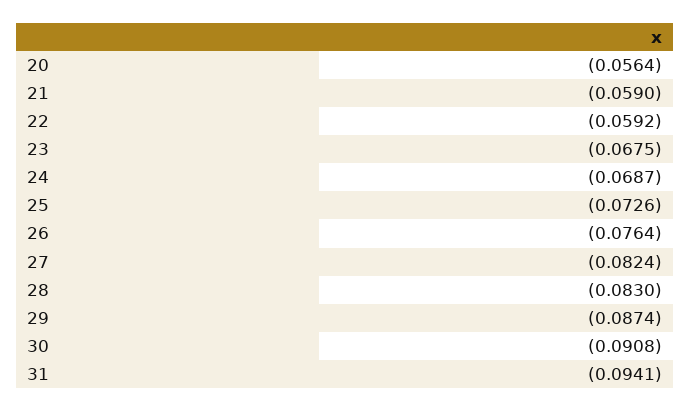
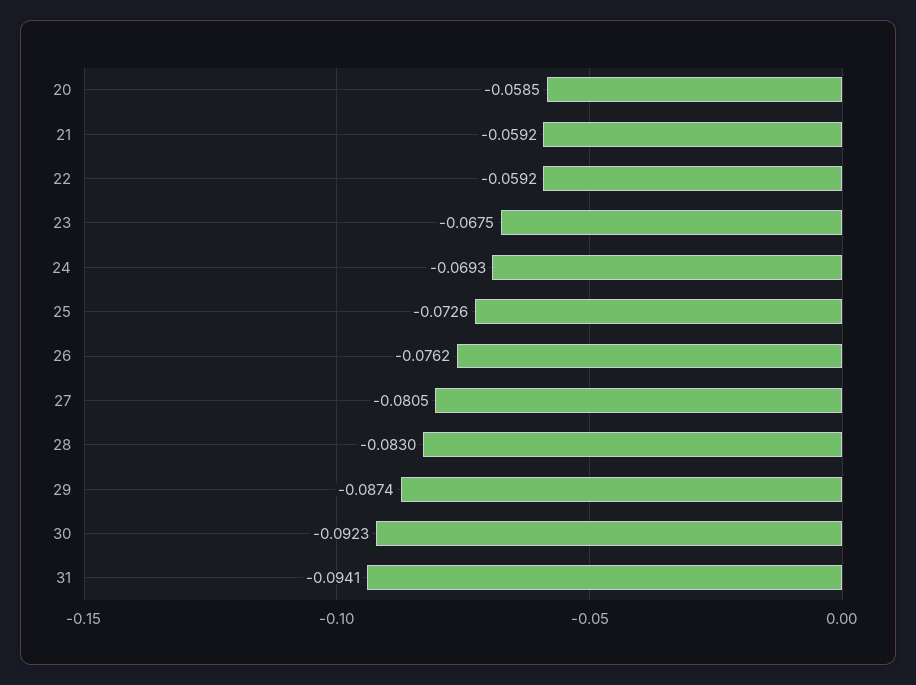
  {
-   "20": -0.0564,
+   "20": -0.0585,
-   "21": -0.059,
+   "21": -0.0592,
    "22": -0.0592,
    "23": -0.0675,
-   "24": -0.0687,
+   "24": -0.0693,
    "25": -0.0726,
-   "26": -0.0764,
+   "26": -0.0762,
-   "27": -0.0824,
+   "27": -0.0805,
    "28": -0.083,
    "29": -0.0874,
-   "30": -0.0908,
+   "30": -0.0923,
    "31": -0.0941
  }

